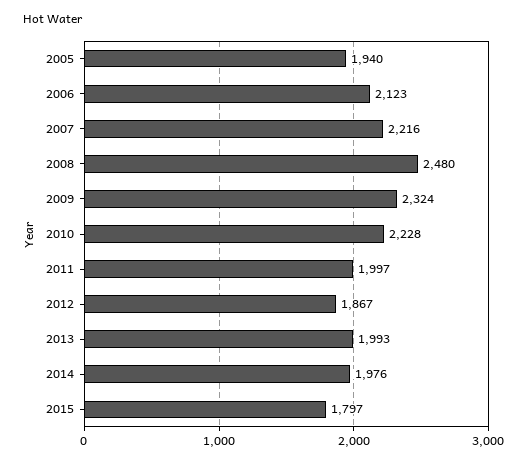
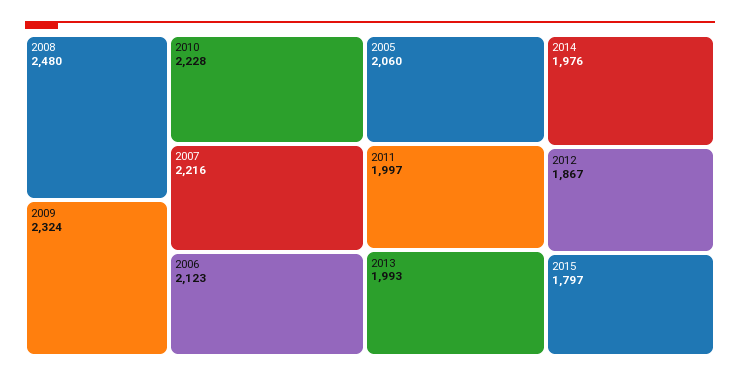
  {
-   "2005": 1940,
+   "2005": 2060,
    "2006": 2123,
    "2007": 2216,
    "2008": 2480,
    "2009": 2324,
    "2010": 2228,
    "2011": 1997,
    "2012": 1867,
    "2013": 1993,
    "2014": 1976,
    "2015": 1797
  }

